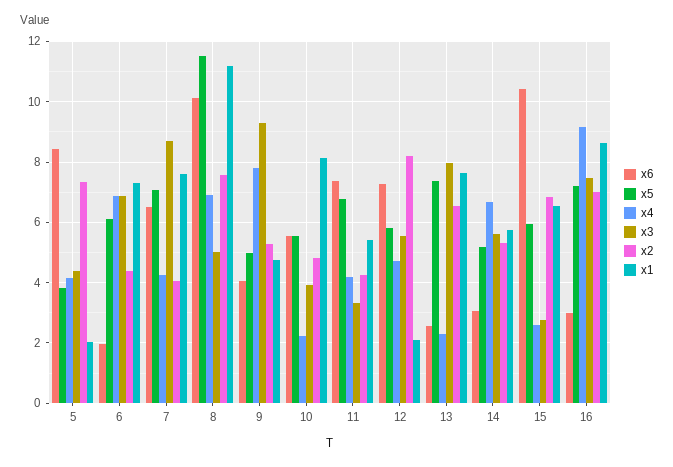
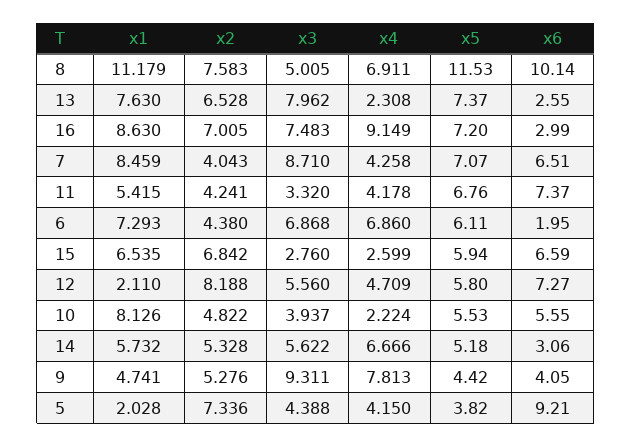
  {
    "x6": {
-     "5": 8.4,
+     "5": 9.21,
      "6": 1.95,
      "7": 6.51,
      "8": 10.14,
      "9": 4.05,
      "10": 5.55,
      "11": 7.37,
      "12": 7.27,
      "13": 2.55,
      "14": 3.06,
-     "15": 10.4,
+     "15": 6.59,
      "16": 2.99
    },
    "x5": {
      "5": 3.82,
      "6": 6.11,
      "7": 7.07,
      "8": 11.53,
-     "9": 5,
+     "9": 4.42,
      "10": 5.53,
      "11": 6.76,
      "12": 5.8,
      "13": 7.37,
      "14": 5.18,
      "15": 5.94,
      "16": 7.2
    },
    "x4": {
      "5": 4.15,
      "6": 6.86,
      "7": 4.258,
      "8": 6.911,
      "9": 7.813,
      "10": 2.224,
      "11": 4.178,
      "12": 4.709,
      "13": 2.308,
      "14": 6.666,
      "15": 2.599,
      "16": 9.149
    },
    "x3": {
      "5": 4.388,
      "6": 6.868,
      "7": 8.71,
      "8": 5.005,
      "9": 9.311,
      "10": 3.937,
      "11": 3.32,
      "12": 5.56,
      "13": 7.962,
      "14": 5.622,
      "15": 2.76,
      "16": 7.483
    },
    "x2": {
      "5": 7.336,
      "6": 4.38,
      "7": 4.043,
      "8": 7.583,
      "9": 5.276,
      "10": 4.822,
      "11": 4.241,
      "12": 8.188,
      "13": 6.528,
      "14": 5.328,
      "15": 6.842,
      "16": 7.005
    },
    "x1": {
      "5": 2.028,
      "6": 7.293,
-     "7": 7.6,
+     "7": 8.459,
      "8": 11.179,
      "9": 4.741,
      "10": 8.126,
      "11": 5.415,
      "12": 2.11,
      "13": 7.63,
      "14": 5.732,
      "15": 6.535,
      "16": 8.63
    }
  }

